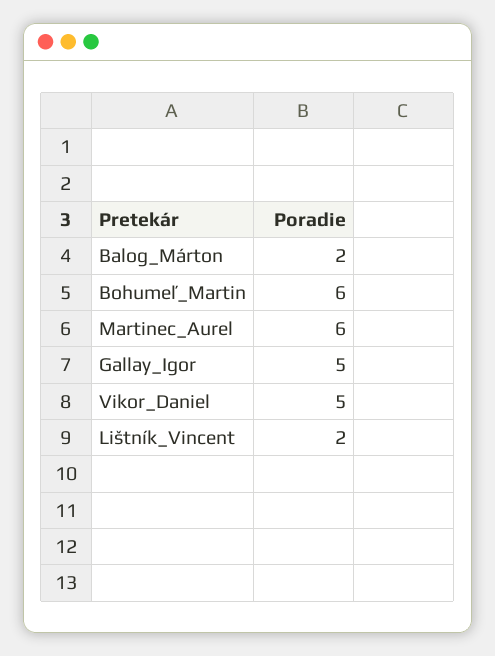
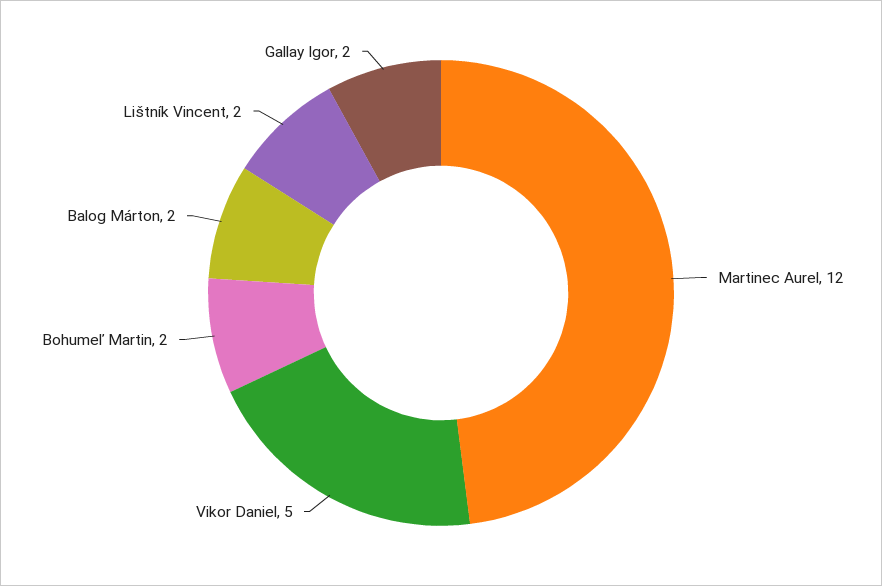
  {
    "Balog_Márton": 2,
-   "Bohumeľ_Martin": 6,
+   "Bohumeľ_Martin": 2,
-   "Martinec_Aurel": 6,
+   "Martinec_Aurel": 12,
-   "Gallay_Igor": 5,
+   "Gallay_Igor": 2,
    "Vikor_Daniel": 5,
    "Lištník_Vincent": 2
  }

